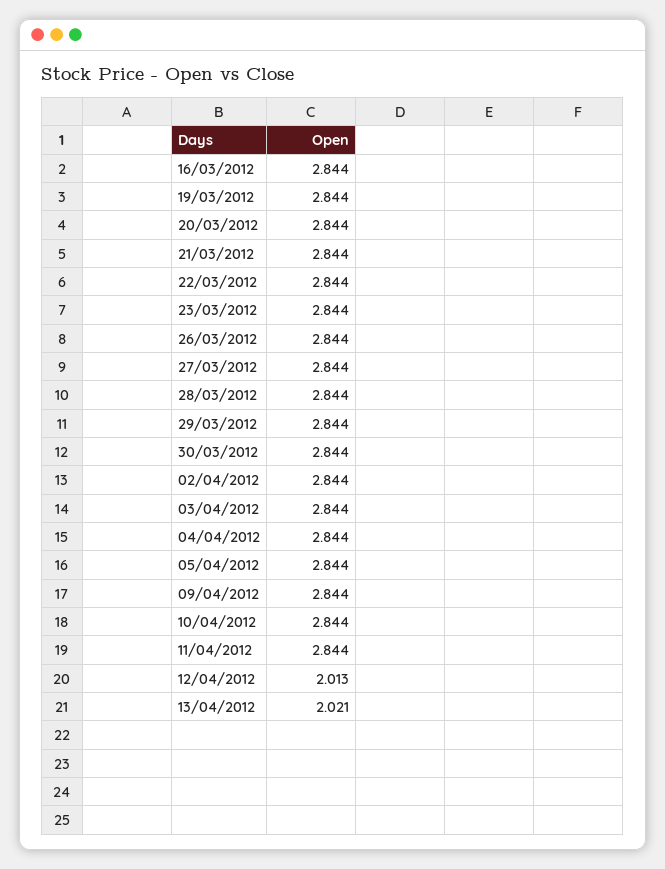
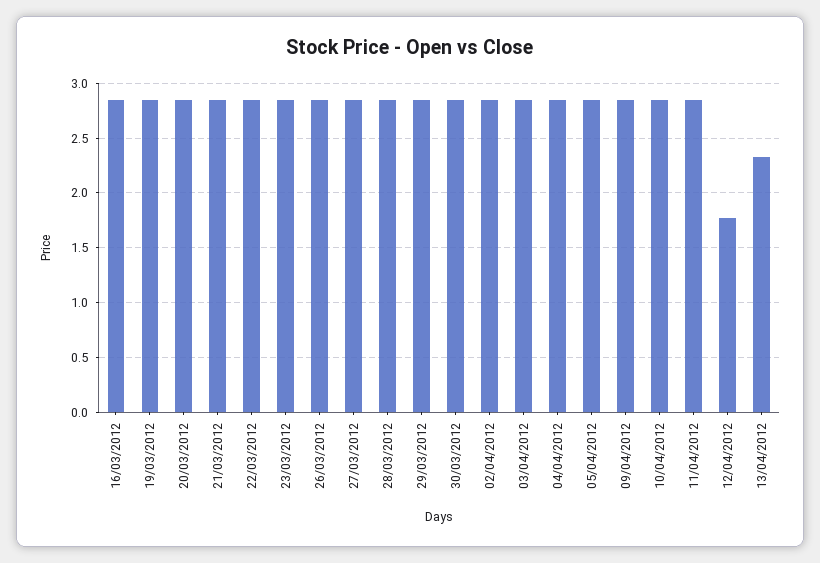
  {
    "16/03/2012": 2.844,
    "19/03/2012": 2.844,
    "20/03/2012": 2.844,
    "21/03/2012": 2.844,
    "22/03/2012": 2.844,
    "23/03/2012": 2.844,
    "26/03/2012": 2.844,
    "27/03/2012": 2.844,
    "28/03/2012": 2.844,
    "29/03/2012": 2.844,
    "30/03/2012": 2.844,
    "02/04/2012": 2.844,
    "03/04/2012": 2.844,
    "04/04/2012": 2.844,
    "05/04/2012": 2.844,
    "09/04/2012": 2.844,
    "10/04/2012": 2.844,
    "11/04/2012": 2.844,
-   "12/04/2012": 2.013,
+   "12/04/2012": 1.8,
-   "13/04/2012": 2.021
+   "13/04/2012": 2.3
  }

